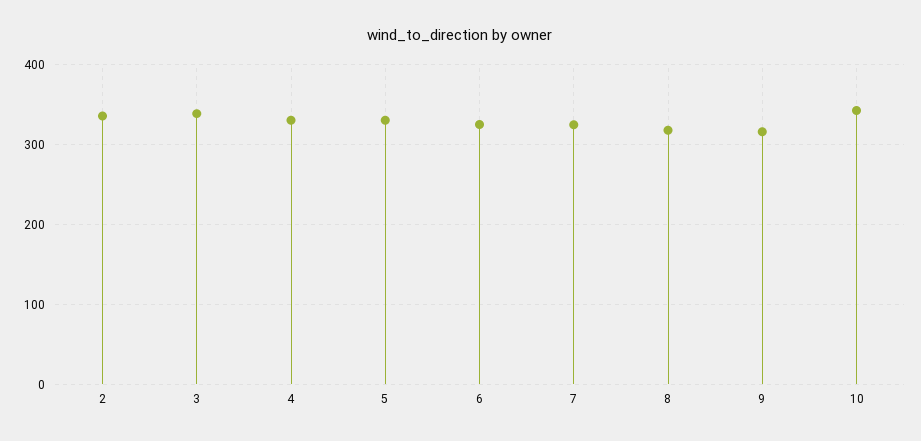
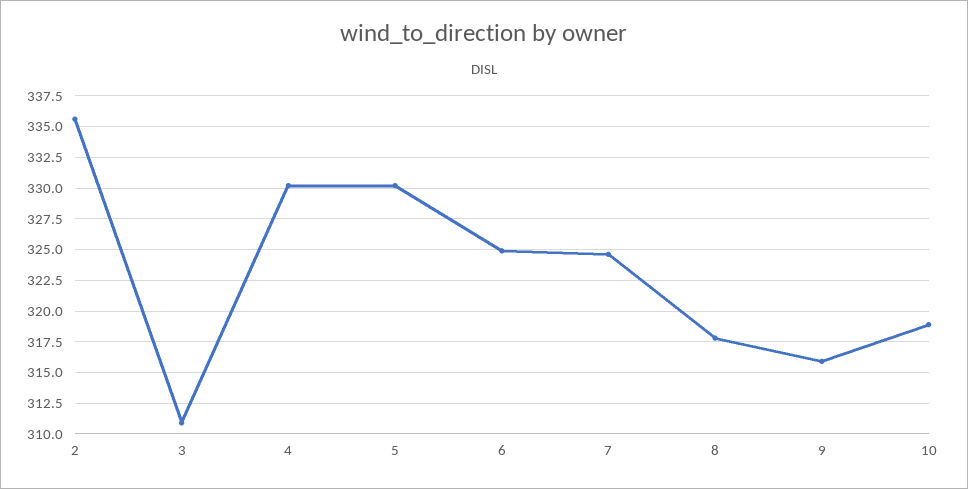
  {
    "2": 335.5,
-   "3": 340,
+   "3": 311,
    "4": 330,
    "5": 330,
    "6": 325,
    "7": 324.5,
    "8": 318,
    "9": 316,
-   "10": 340
+   "10": 319
  }

